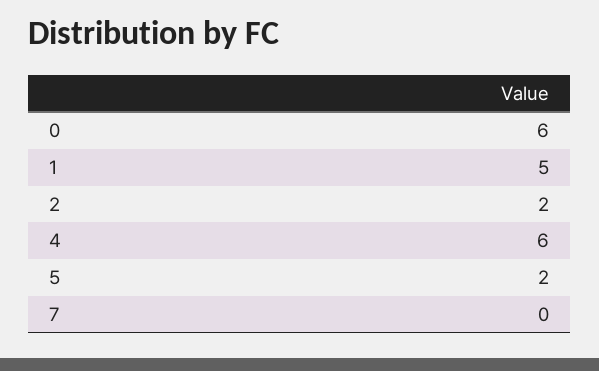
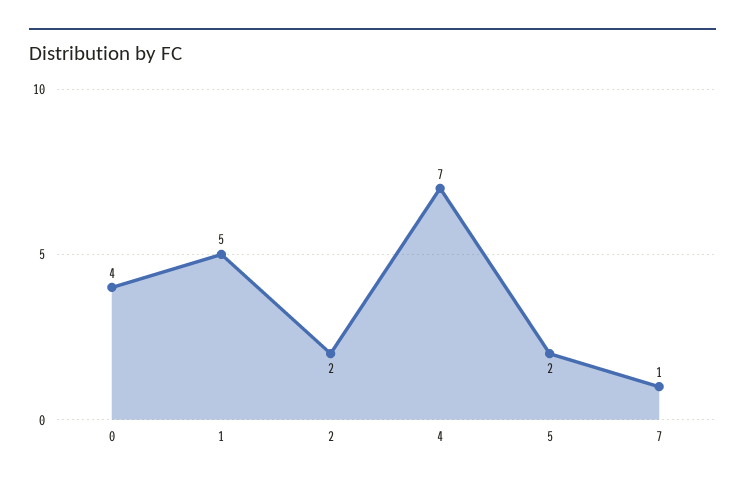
  {
-   "0": 6,
+   "0": 4,
    "1": 5,
    "2": 2,
-   "4": 6,
+   "4": 7,
    "5": 2,
-   "7": 0
+   "7": 1
  }

